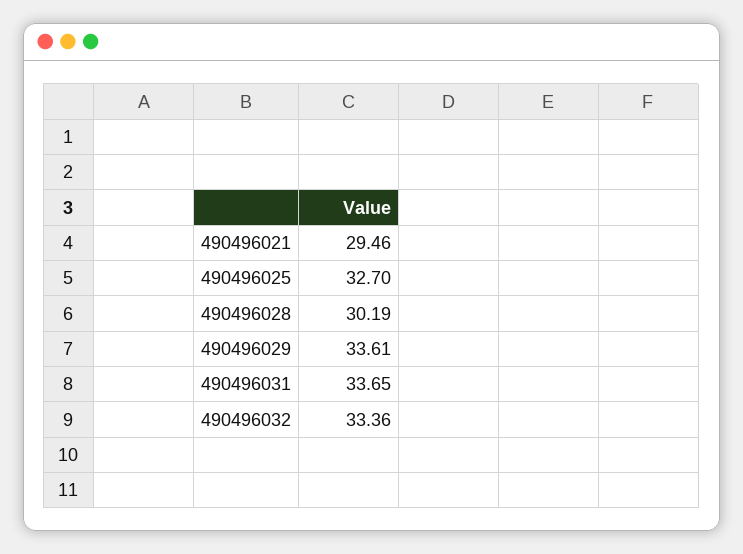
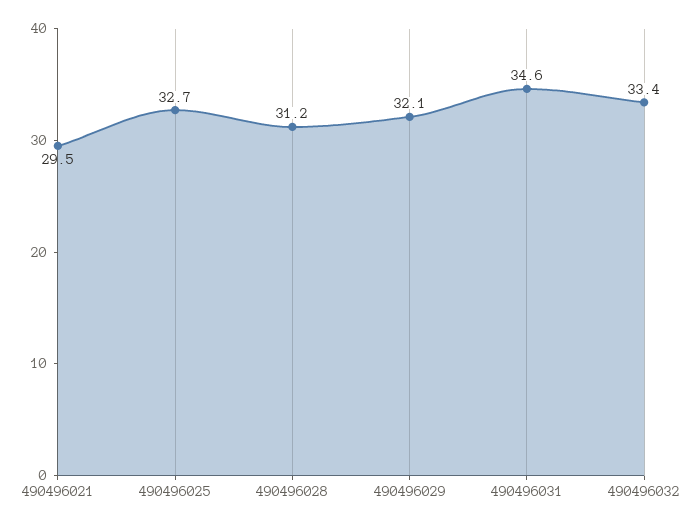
  {
    "490496021": 29.46,
    "490496025": 32.7,
-   "490496028": 30.19,
+   "490496028": 31.2,
-   "490496029": 33.61,
+   "490496029": 32.1,
-   "490496031": 33.65,
+   "490496031": 34.6,
    "490496032": 33.36
  }

